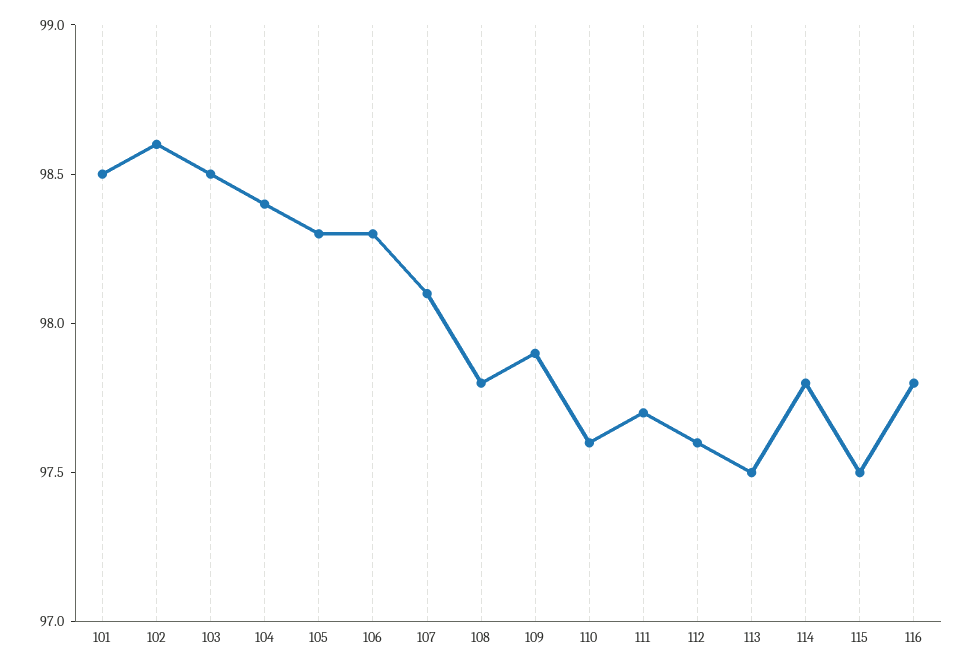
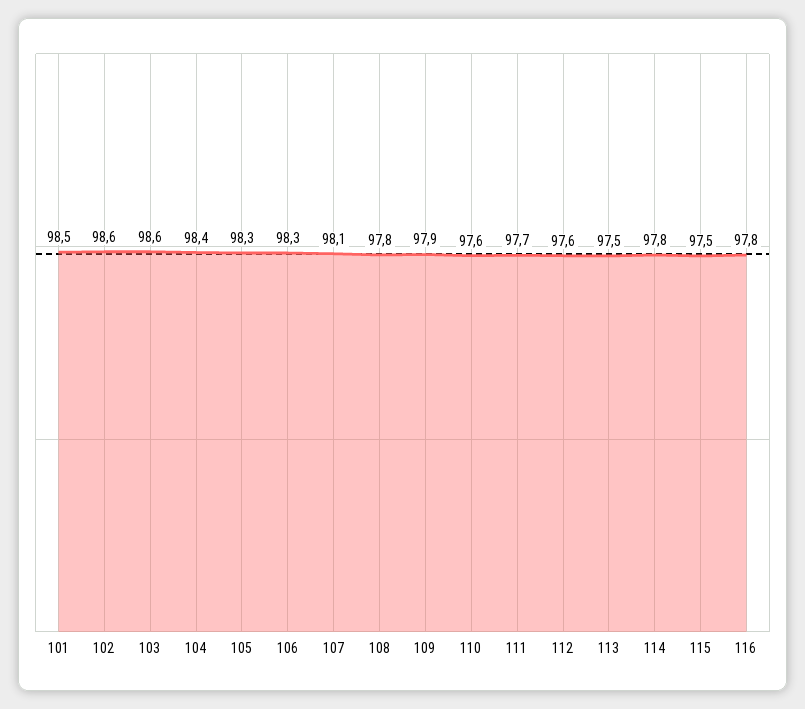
  {
    "101": 98.5,
    "102": 98.6,
-   "103": 98.5,
+   "103": 98.6,
    "104": 98.4,
    "105": 98.3,
    "106": 98.3,
    "107": 98.1,
    "108": 97.8,
    "109": 97.9,
    "110": 97.6,
    "111": 97.7,
    "112": 97.6,
    "113": 97.5,
    "114": 97.8,
    "115": 97.5,
    "116": 97.8
  }

